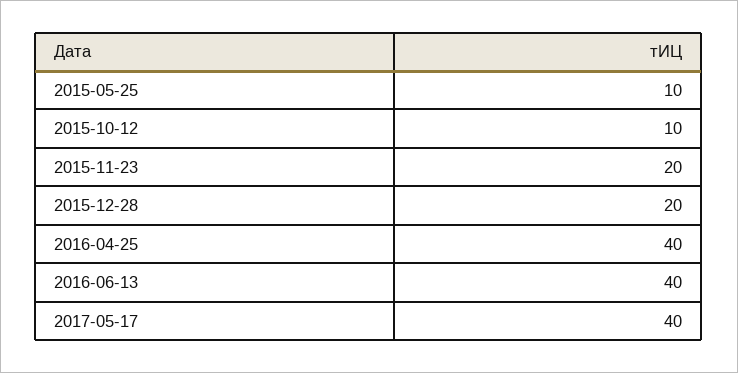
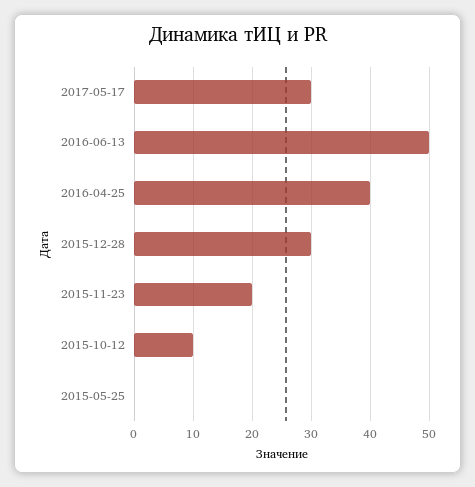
  {
-   "2015-05-25": 10,
+   "2015-05-25": 0,
    "2015-10-12": 10,
    "2015-11-23": 20,
-   "2015-12-28": 20,
+   "2015-12-28": 30,
    "2016-04-25": 40,
-   "2016-06-13": 40,
+   "2016-06-13": 50,
-   "2017-05-17": 40
+   "2017-05-17": 30
  }

